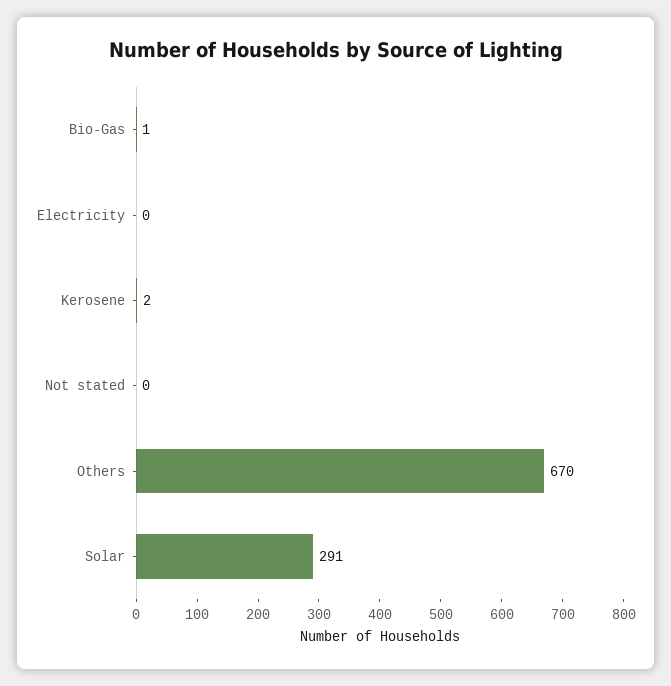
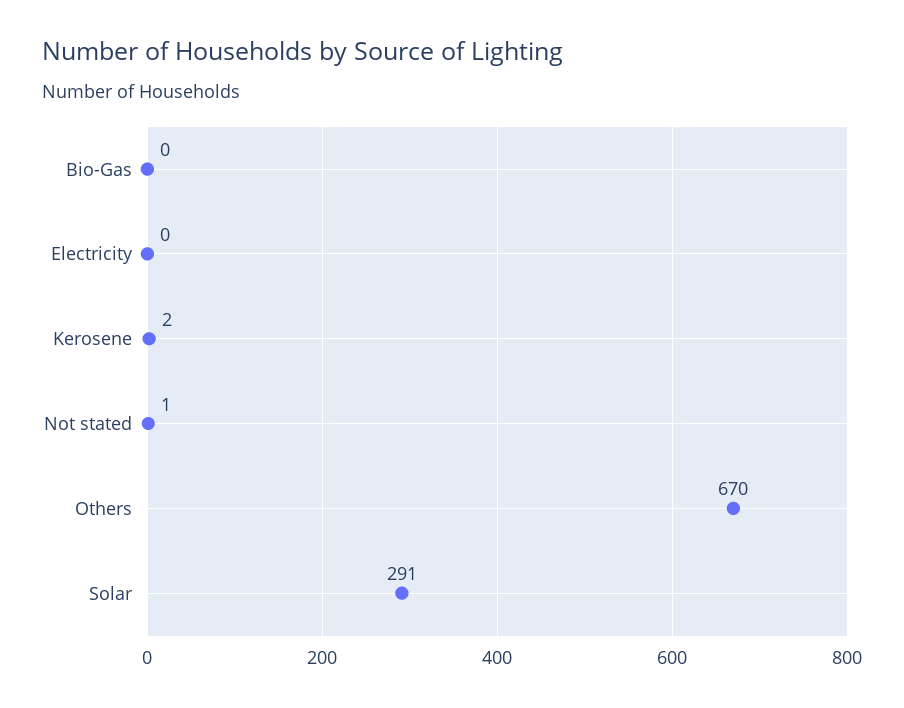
  {
-   "Bio-Gas": 1,
+   "Bio-Gas": 0,
    "Electricity": 0,
    "Kerosene": 2,
-   "Not stated": 0,
+   "Not stated": 1,
    "Others": 670,
    "Solar": 291
  }

